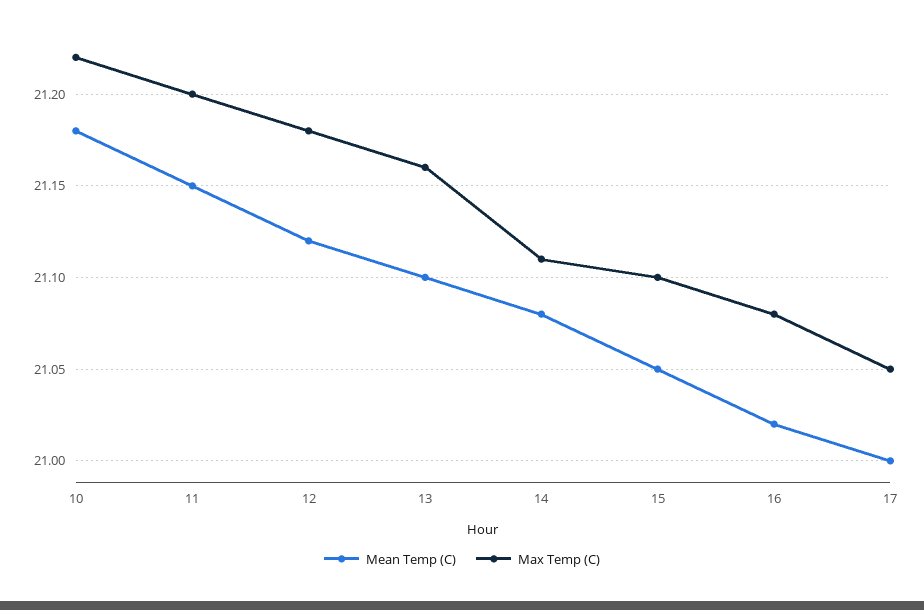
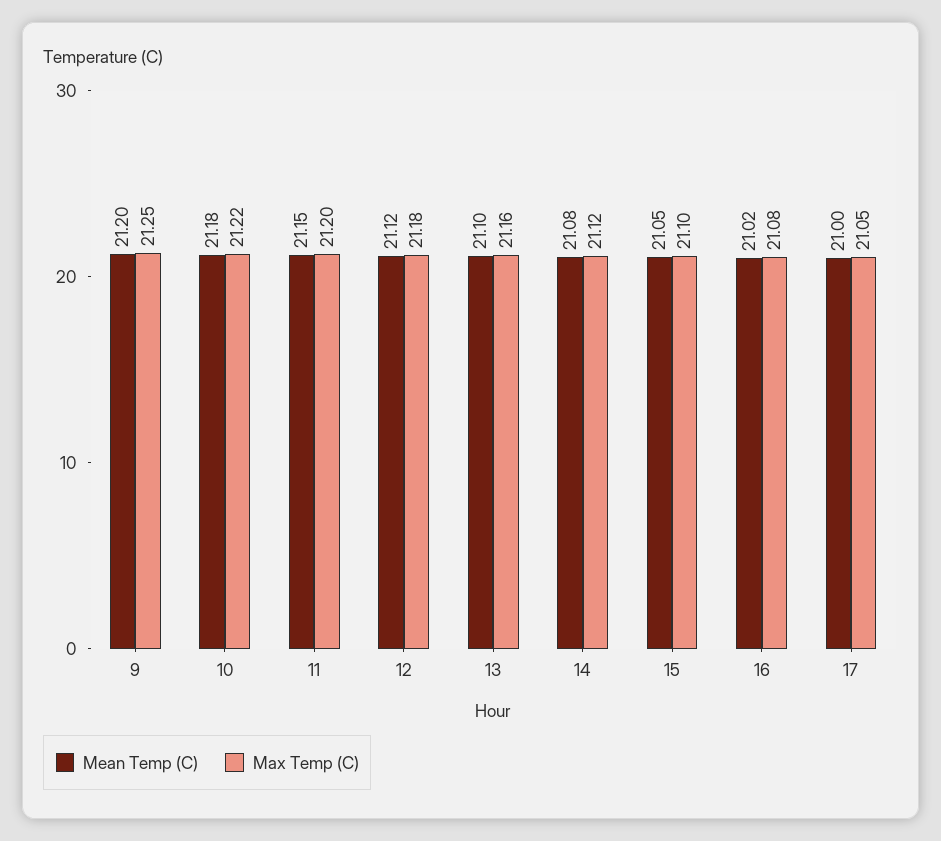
  {
    "Mean Temp (C)": {
      "10": 21.18,
      "11": 21.15,
      "12": 21.12,
      "13": 21.1,
      "14": 21.08,
      "15": 21.05,
      "16": 21.02,
-     "17": 21
+     "17": 21,
+     "9": 21.2
    },
    "Max Temp (C)": {
      "10": 21.22,
      "11": 21.2,
      "12": 21.18,
      "13": 21.16,
-     "14": 21.11,
+     "14": 21.12,
      "15": 21.1,
      "16": 21.08,
-     "17": 21.05
+     "17": 21.05,
+     "9": 21.25
    }
  }

